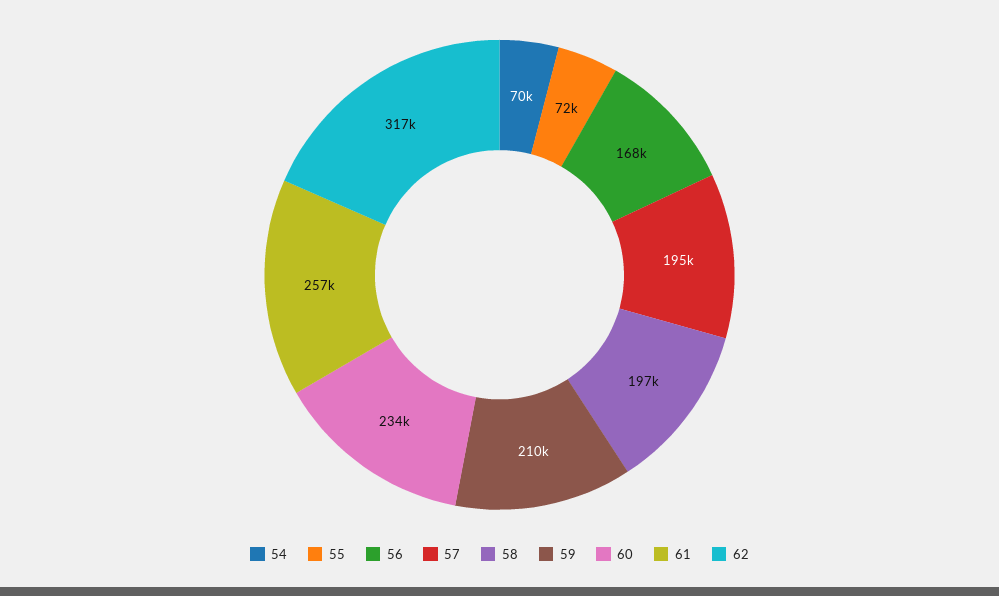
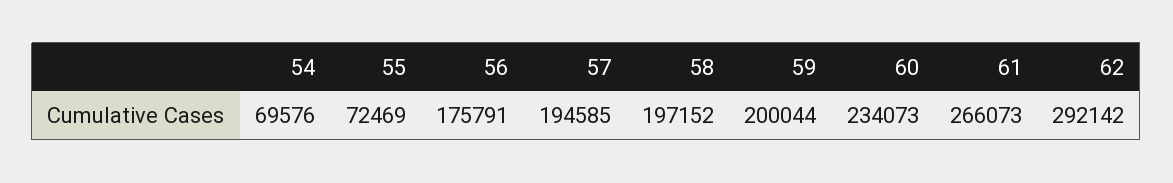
  {
    "54": 69576,
    "55": 72469,
-   "56": 168000,
+   "56": 175791,
    "57": 194585,
    "58": 197152,
-   "59": 210000,
+   "59": 200044,
    "60": 234073,
-   "61": 257000,
+   "61": 266073,
-   "62": 317000
+   "62": 292142
  }

